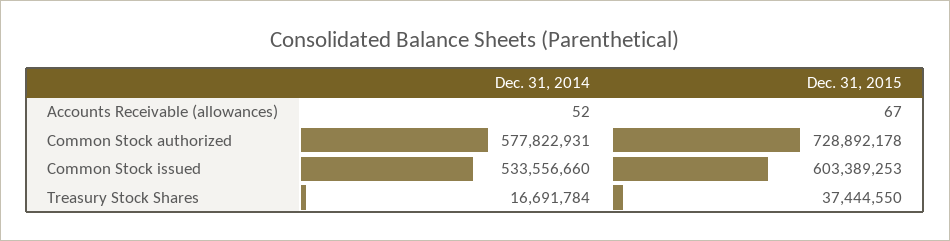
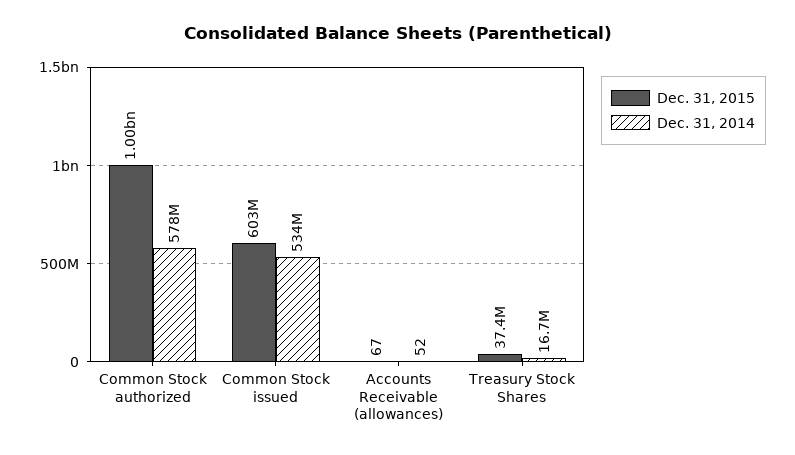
  {
    "Dec. 31, 2014": {
      "Accounts Receivable (allowances)": 52,
      "Common Stock authorized": 577822931,
      "Common Stock issued": 533556660,
      "Treasury Stock Shares": 16691784
    },
    "Dec. 31, 2015": {
      "Accounts Receivable (allowances)": 67,
-     "Common Stock authorized": 728892178,
+     "Common Stock authorized": 1000000000,
      "Common Stock issued": 603389253,
      "Treasury Stock Shares": 37444550
    }
  }

